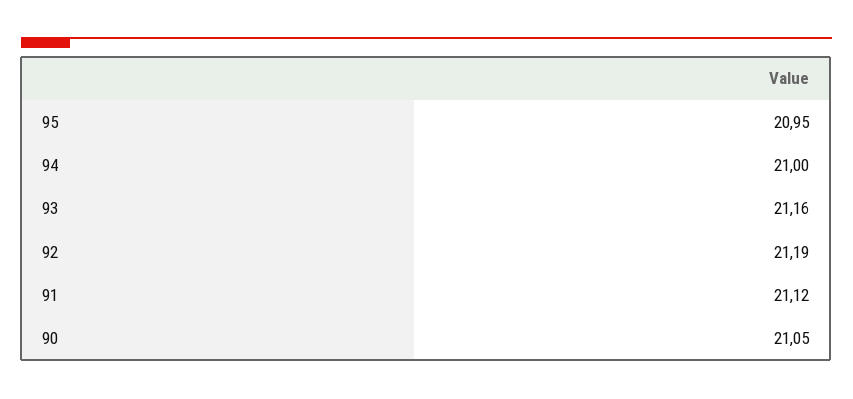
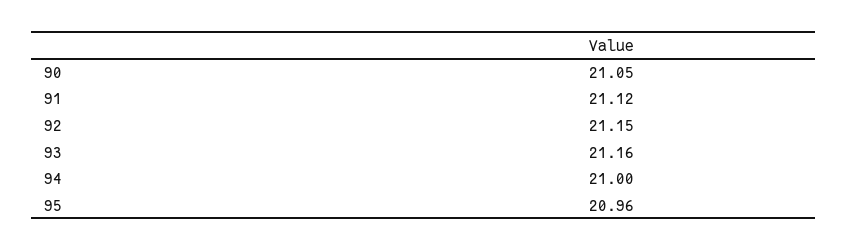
  {
-   "95": 20.95,
+   "95": 20.96,
    "94": 21,
    "93": 21.16,
-   "92": 21.19,
+   "92": 21.15,
    "91": 21.12,
    "90": 21.05
  }

